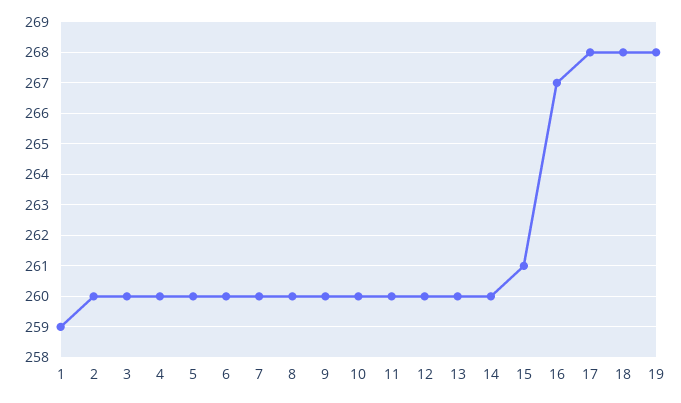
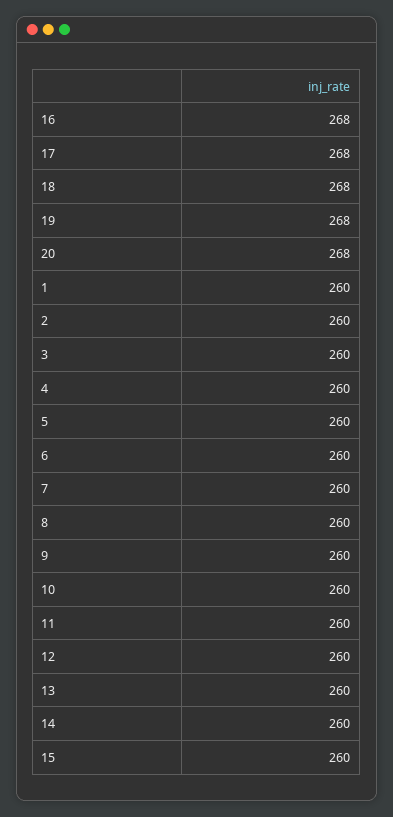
  {
-   "1": 259,
+   "1": 260,
    "2": 260,
    "3": 260,
    "4": 260,
    "5": 260,
    "6": 260,
    "7": 260,
    "8": 260,
    "9": 260,
    "10": 260,
    "11": 260,
    "12": 260,
    "13": 260,
    "14": 260,
-   "15": 261,
+   "15": 260,
-   "16": 267,
+   "16": 268,
    "17": 268,
    "18": 268,
-   "19": 268
+   "19": 268,
+   "20": 268
  }

